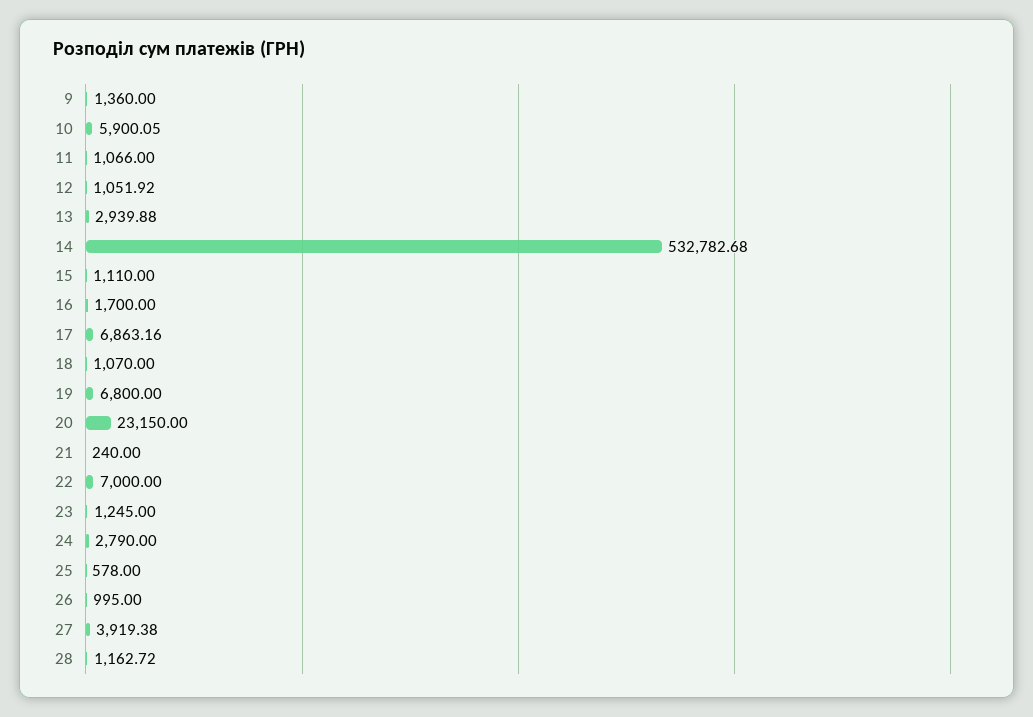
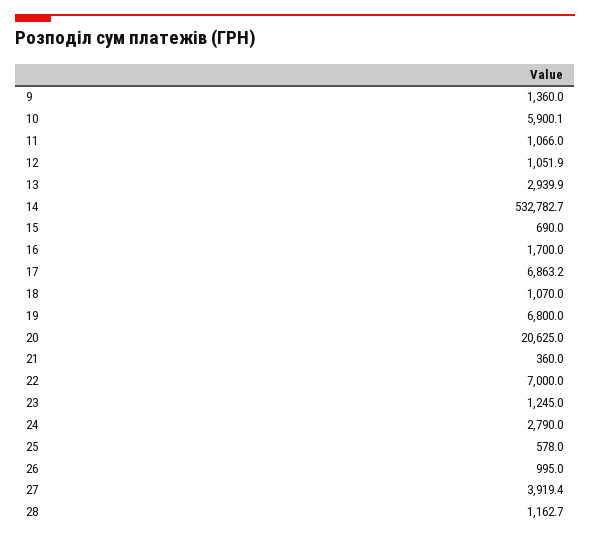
  {
    "9": 1360,
    "10": 5900.05,
    "11": 1066,
    "12": 1051.92,
    "13": 2939.88,
    "14": 532782.68,
-   "15": 1110,
+   "15": 690,
    "16": 1700,
    "17": 6863.16,
    "18": 1070,
    "19": 6800,
-   "20": 23150,
+   "20": 20625,
-   "21": 240,
+   "21": 360,
    "22": 7000,
    "23": 1245,
    "24": 2790,
    "25": 578,
    "26": 995,
    "27": 3919.38,
    "28": 1162.72
  }

